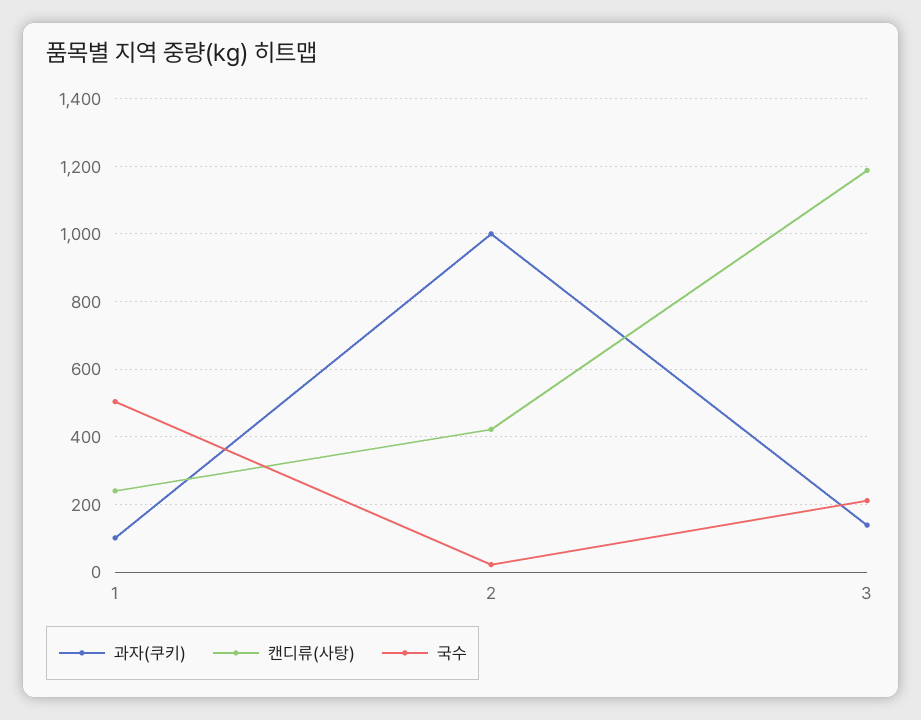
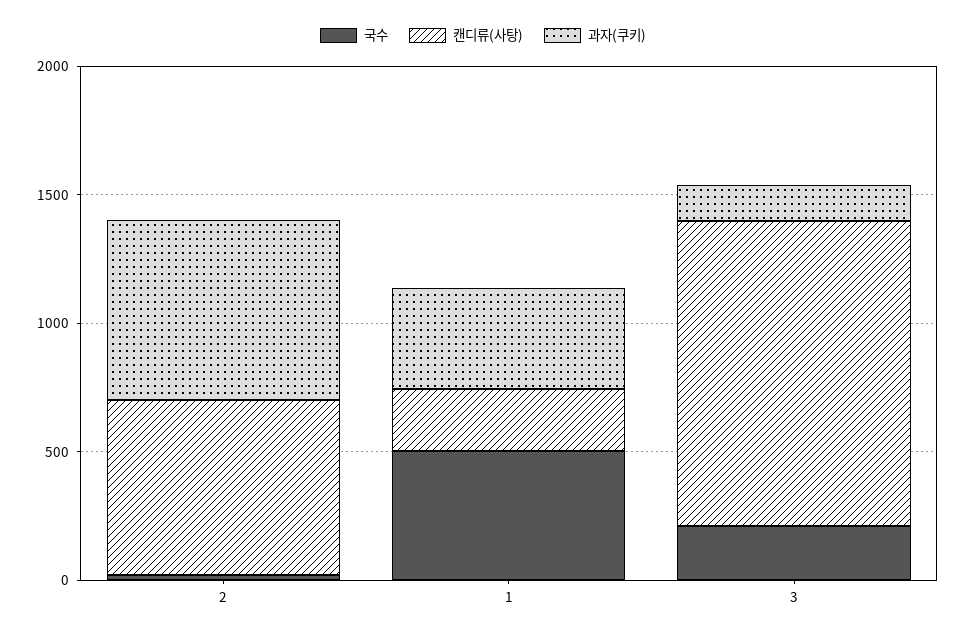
  {
    "과자(쿠키)": {
-     "1": 100,
+     "1": 400,
-     "2": 1000,
+     "2": 700,
      "3": 140
    },
    "캔디류(사탕)": {
      "1": 240,
-     "2": 420,
+     "2": 700,
      "3": 1180
    },
    "국수": {
      "1": 500,
      "2": 20,
      "3": 220
    }
  }

